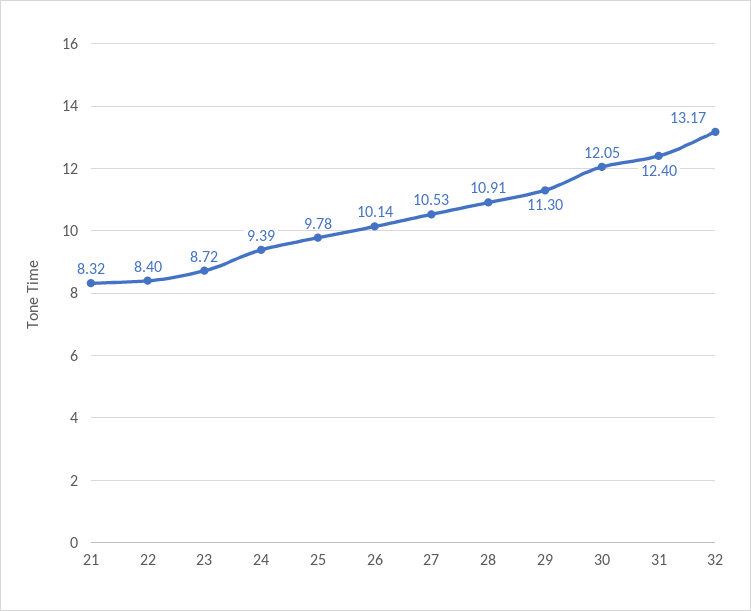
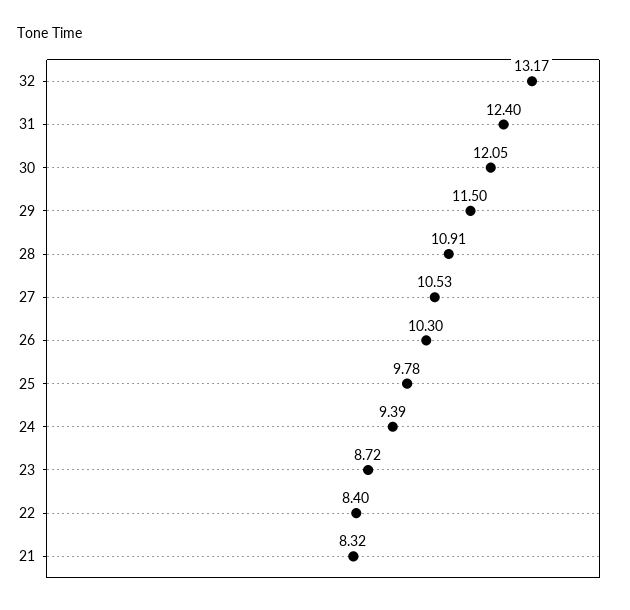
  {
    "21": 8.32,
    "22": 8.4,
    "23": 8.72,
    "24": 9.39,
    "25": 9.78,
-   "26": 10.14,
+   "26": 10.3,
    "27": 10.53,
    "28": 10.91,
-   "29": 11.3,
+   "29": 11.5,
    "30": 12.05,
    "31": 12.4,
    "32": 13.17
  }

